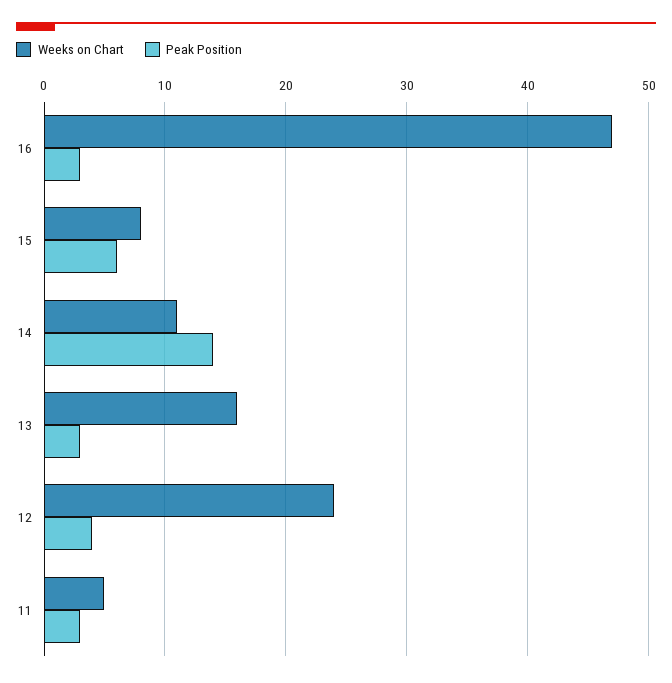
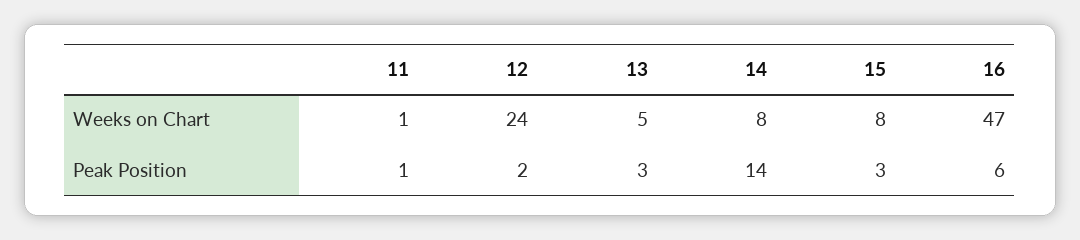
  {
    "Weeks on Chart": {
      "16": 47,
      "15": 8,
-     "14": 11,
+     "14": 8,
-     "13": 16,
+     "13": 5,
      "12": 24,
-     "11": 5
+     "11": 1
    },
    "Peak Position": {
-     "16": 3,
+     "16": 6,
-     "15": 6,
+     "15": 3,
      "14": 14,
      "13": 3,
-     "12": 4,
+     "12": 2,
-     "11": 3
+     "11": 1
    }
  }

